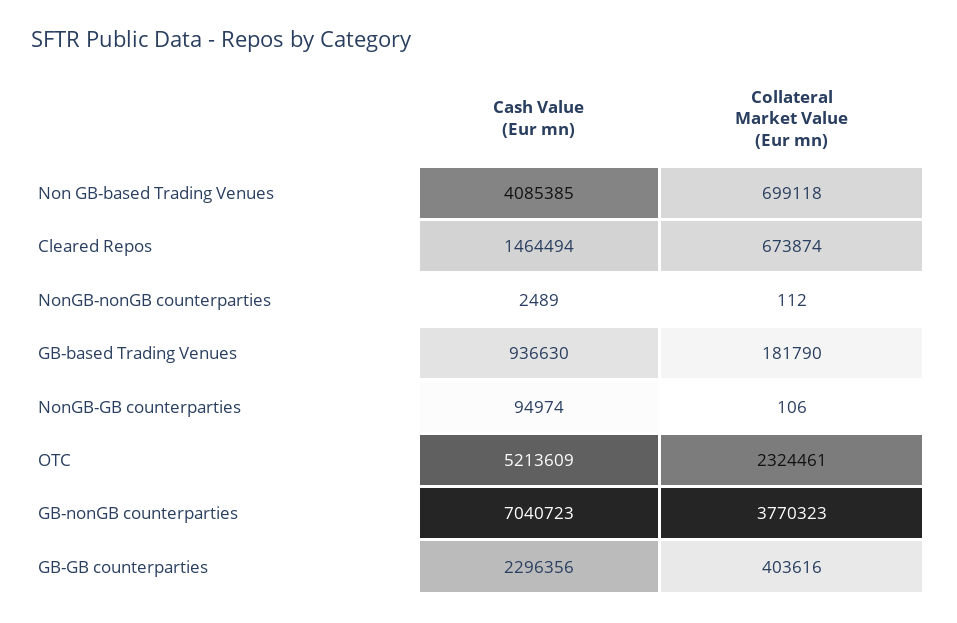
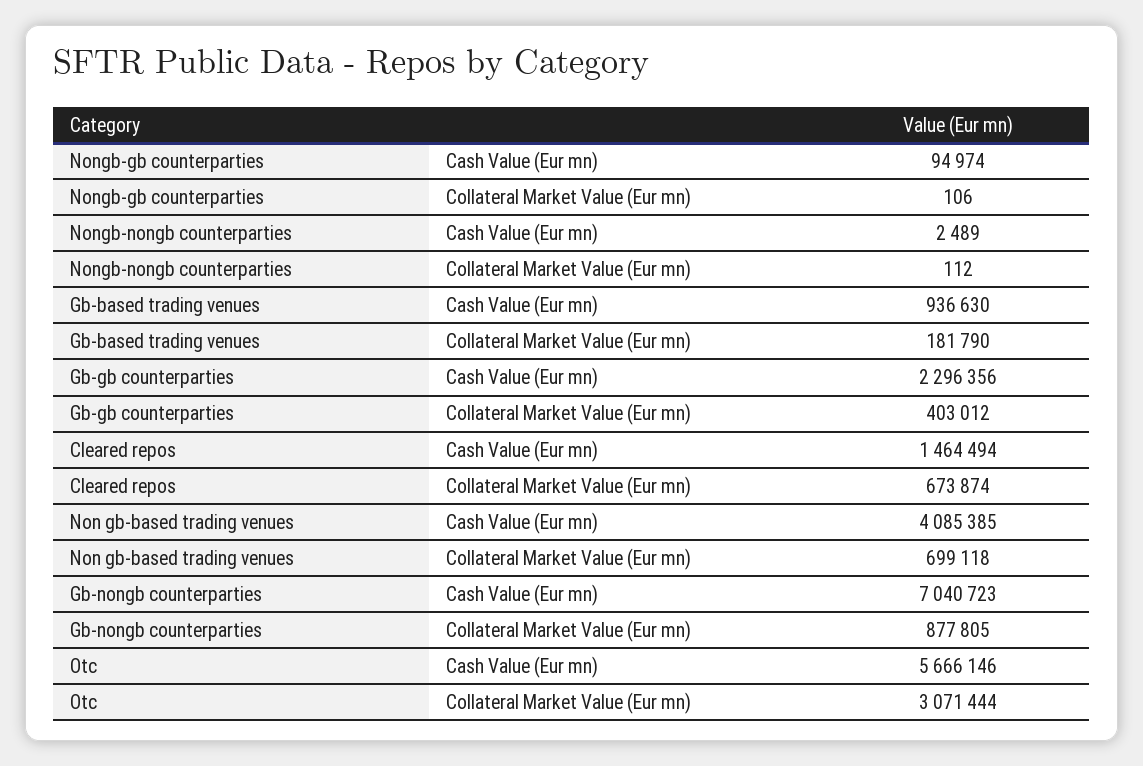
  {
    "Cash Value (Eur mn)": {
      "Non GB-based Trading Venues": 4085385,
      "Cleared Repos": 1464494,
      "NonGB-nonGB counterparties": 2489,
      "GB-based Trading Venues": 936630,
      "NonGB-GB counterparties": 94974,
-     "OTC": 5213609,
+     "OTC": 5666146,
      "GB-nonGB counterparties": 7040723,
      "GB-GB counterparties": 2296356
    },
    "Collateral Market Value (Eur mn)": {
      "Non GB-based Trading Venues": 699118,
      "Cleared Repos": 673874,
      "NonGB-nonGB counterparties": 112,
      "GB-based Trading Venues": 181790,
      "NonGB-GB counterparties": 106,
-     "OTC": 2324461,
+     "OTC": 3071444,
-     "GB-nonGB counterparties": 3770323,
+     "GB-nonGB counterparties": 877805,
-     "GB-GB counterparties": 403616
+     "GB-GB counterparties": 403012
    }
  }

